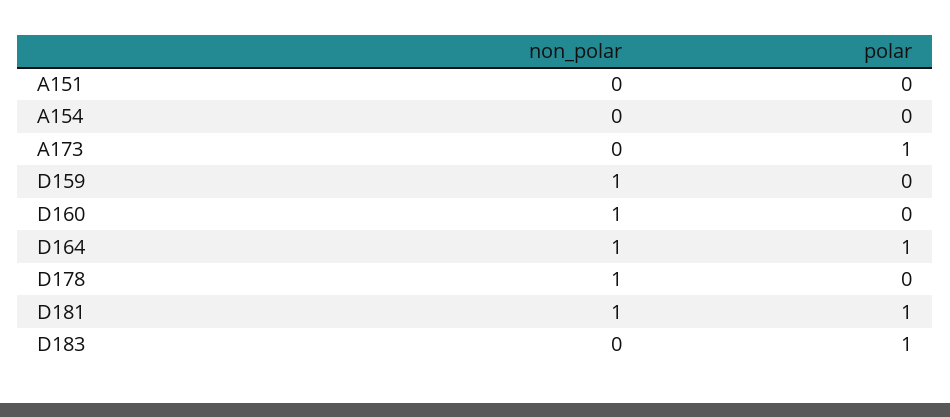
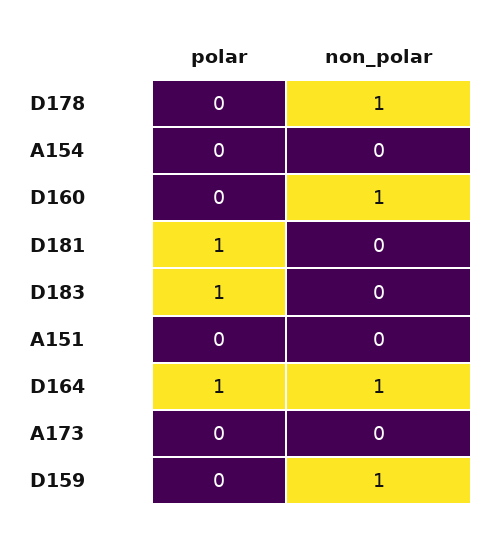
  {
    "non_polar": {
      "A151": 0,
      "A154": 0,
      "A173": 0,
      "D159": 1,
      "D160": 1,
      "D164": 1,
      "D178": 1,
-     "D181": 1,
+     "D181": 0,
      "D183": 0
    },
    "polar": {
      "A151": 0,
      "A154": 0,
-     "A173": 1,
+     "A173": 0,
      "D159": 0,
      "D160": 0,
      "D164": 1,
      "D178": 0,
      "D181": 1,
      "D183": 1
    }
  }

